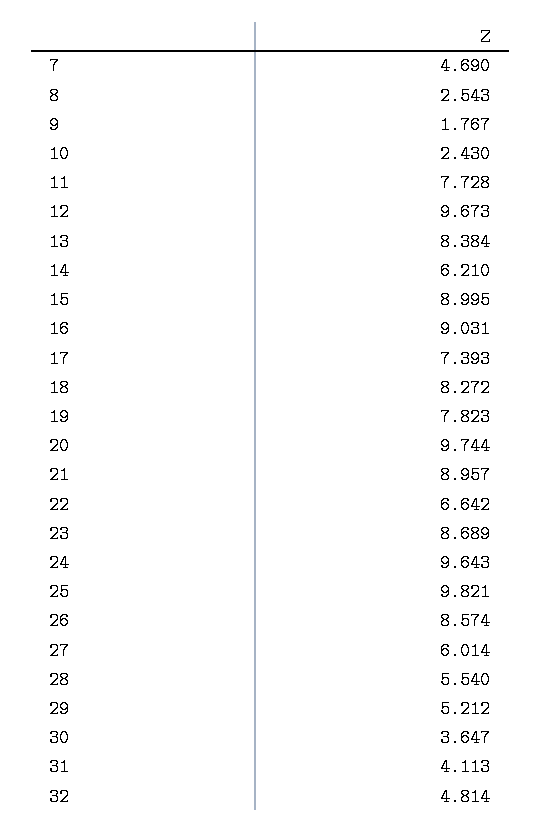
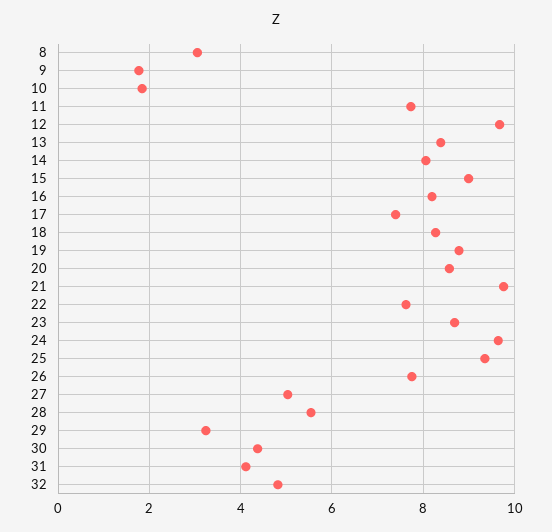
  {
-   "7": 4.69,
-   "8": 2.543,
+   "8": 3,
    "9": 1.767,
-   "10": 2.43,
+   "10": 1.8,
    "11": 7.728,
    "12": 9.673,
    "13": 8.384,
-   "14": 6.21,
+   "14": 8,
    "15": 8.995,
-   "16": 9.031,
+   "16": 8.2,
    "17": 7.393,
    "18": 8.272,
-   "19": 7.823,
+   "19": 8.8,
-   "20": 9.744,
+   "20": 8.6,
-   "21": 8.957,
+   "21": 9.8,
-   "22": 6.642,
+   "22": 7.6,
    "23": 8.689,
    "24": 9.643,
-   "25": 9.821,
+   "25": 9.4,
-   "26": 8.574,
+   "26": 7.8,
-   "27": 6.014,
+   "27": 5,
    "28": 5.54,
-   "29": 5.212,
+   "29": 3.2,
-   "30": 3.647,
+   "30": 4.4,
    "31": 4.113,
    "32": 4.814
  }

